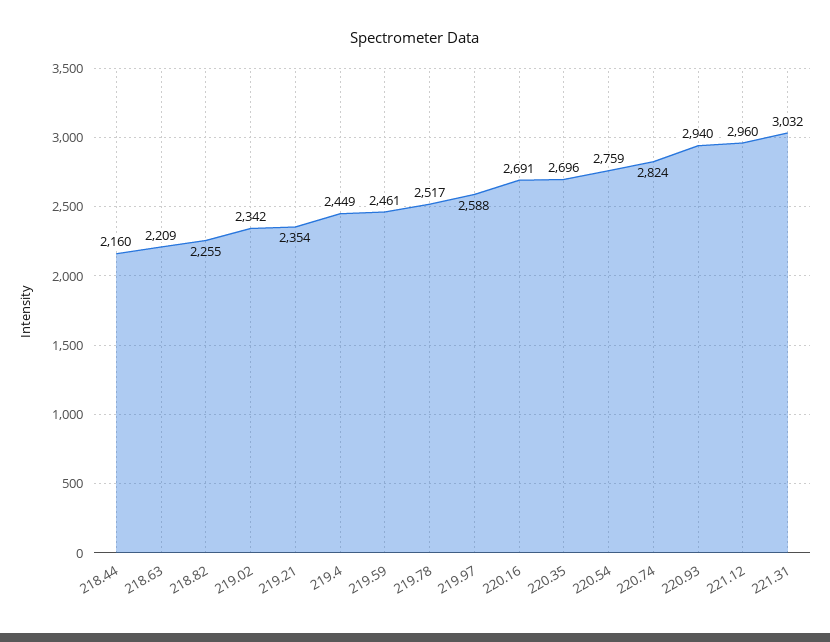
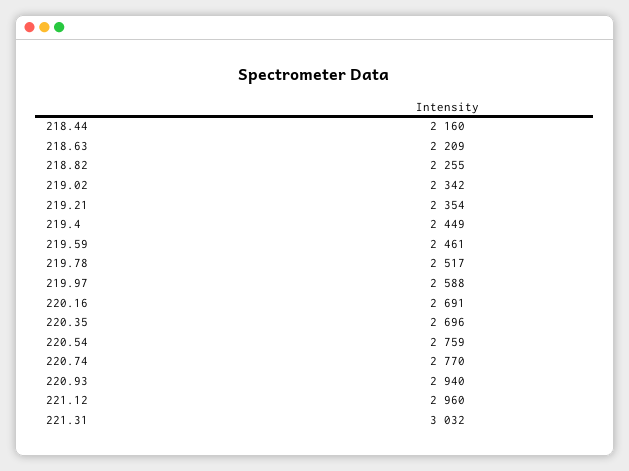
  {
    "218.44": 2160,
    "218.63": 2209,
    "218.82": 2255,
    "219.02": 2342,
    "219.21": 2354,
    "219.4": 2449,
    "219.59": 2461,
    "219.78": 2517,
    "219.97": 2588,
    "220.16": 2691,
    "220.35": 2696,
    "220.54": 2759,
-   "220.74": 2824,
+   "220.74": 2770,
    "220.93": 2940,
    "221.12": 2960,
    "221.31": 3032
  }

